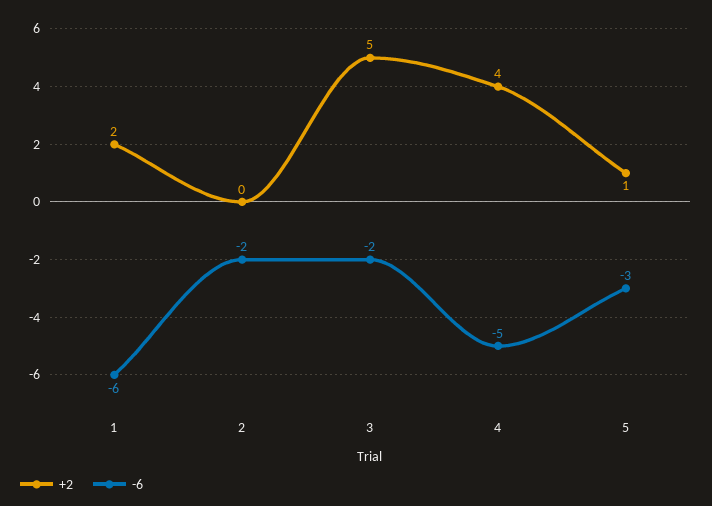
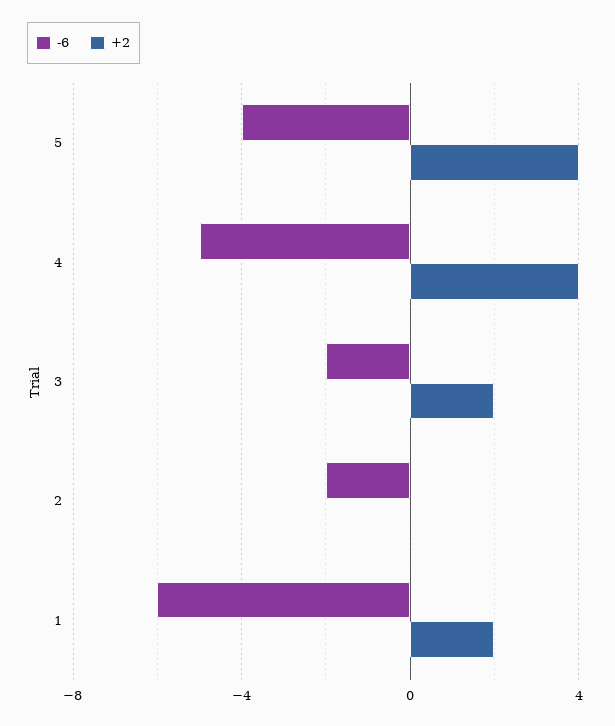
  {
    "+2": {
      "1": 2,
      "2": 0,
-     "3": 5,
+     "3": 2,
      "4": 4,
-     "5": 1
+     "5": 4
    },
    "-6": {
      "1": -6,
      "2": -2,
      "3": -2,
      "4": -5,
-     "5": -3
+     "5": -4
    }
  }

